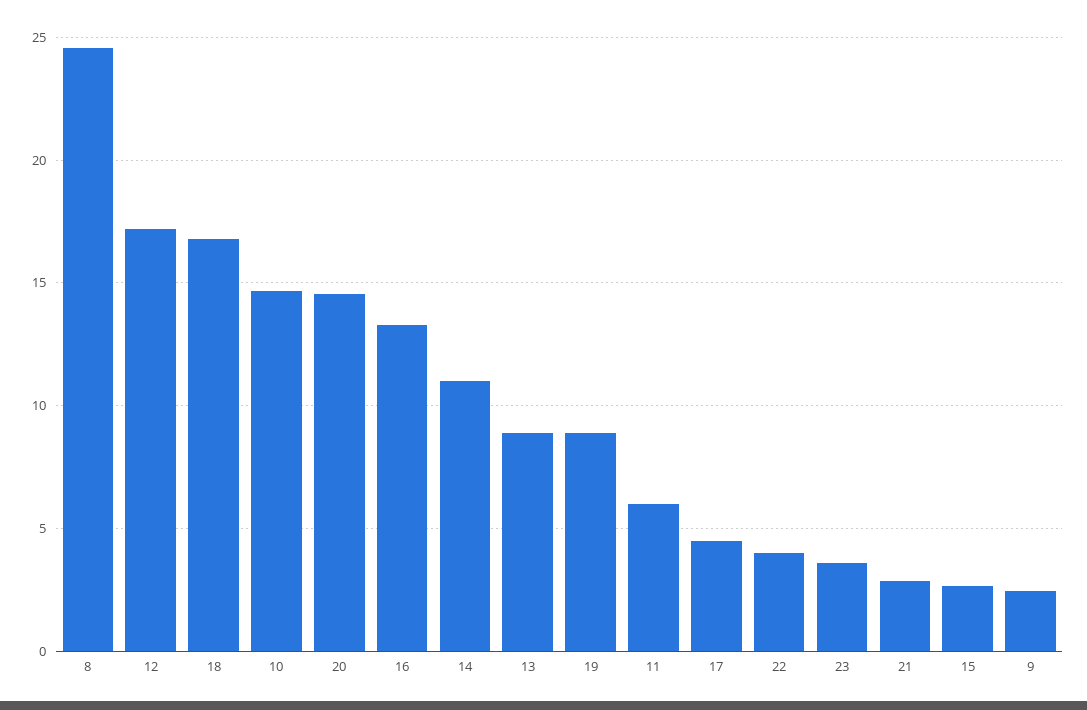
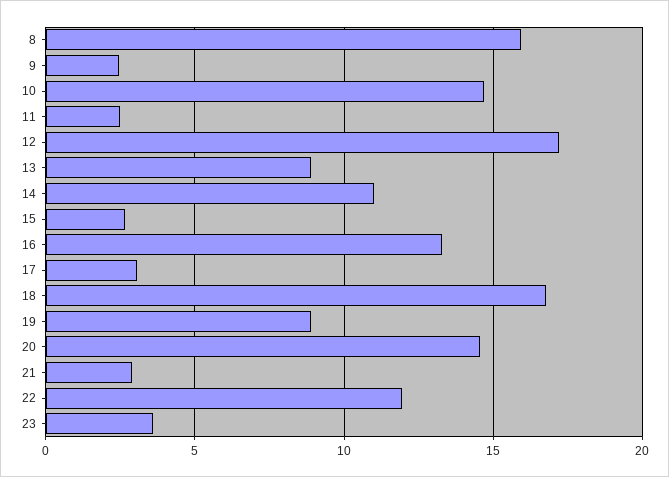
  {
-   "8": 24.5,
+   "8": 16,
    "12": 17,
    "18": 17,
    "10": 14.5,
    "20": 14.5,
    "16": 13.5,
    "14": 11,
    "13": 9,
    "19": 9,
-   "11": 6,
+   "11": 2.5,
-   "17": 4.5,
+   "17": 3,
-   "22": 4,
+   "22": 12,
    "23": 3.5,
    "21": 3,
    "15": 2.5,
    "9": 2.5
  }

